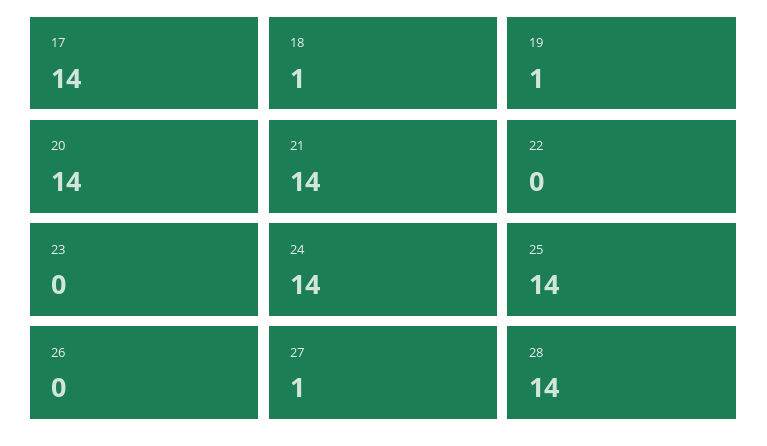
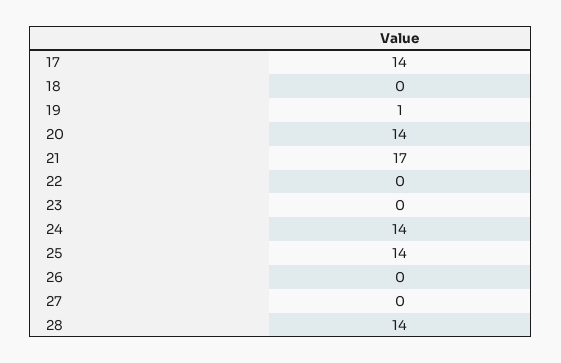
  {
    "17": 14,
-   "18": 1,
+   "18": 0,
    "19": 1,
    "20": 14,
-   "21": 14,
+   "21": 17,
    "22": 0,
    "23": 0,
    "24": 14,
    "25": 14,
    "26": 0,
-   "27": 1,
+   "27": 0,
    "28": 14
  }

